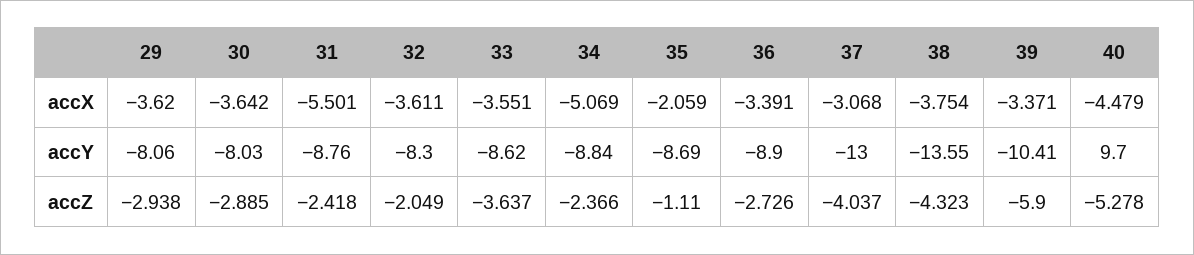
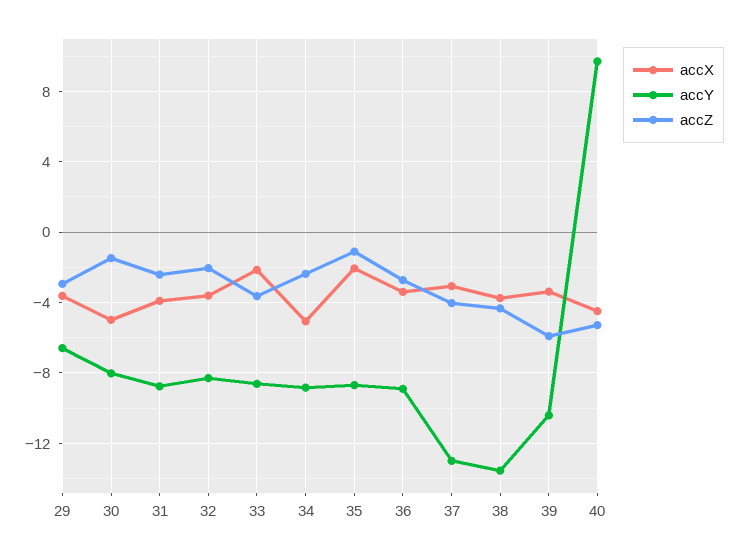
  {
    "accX": {
      "29": -3.62,
-     "30": -3.642,
+     "30": -5,
-     "31": -5.501,
+     "31": -4,
      "32": -3.611,
-     "33": -3.551,
+     "33": -2,
      "34": -5.069,
      "35": -2.059,
      "36": -3.391,
      "37": -3.068,
      "38": -3.754,
      "39": -3.371,
      "40": -4.479
    },
    "accY": {
-     "29": -8.06,
+     "29": -6.5,
      "30": -8.03,
      "31": -8.76,
      "32": -8.3,
      "33": -8.62,
      "34": -8.84,
      "35": -8.69,
      "36": -8.9,
      "37": -13,
      "38": -13.55,
      "39": -10.41,
      "40": 9.7
    },
    "accZ": {
      "29": -2.938,
-     "30": -2.885,
+     "30": -1.5,
      "31": -2.418,
      "32": -2.049,
      "33": -3.637,
      "34": -2.366,
      "35": -1.11,
      "36": -2.726,
      "37": -4.037,
      "38": -4.323,
      "39": -5.9,
      "40": -5.278
    }
  }

